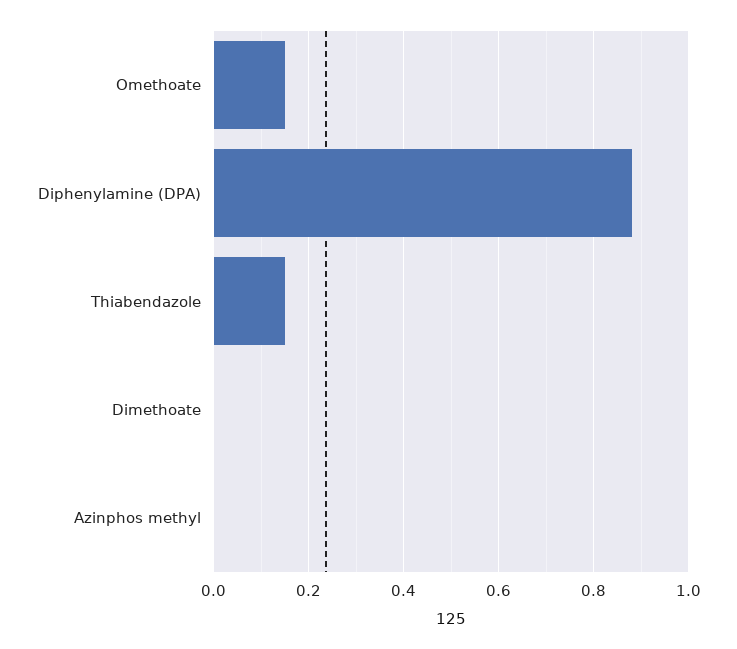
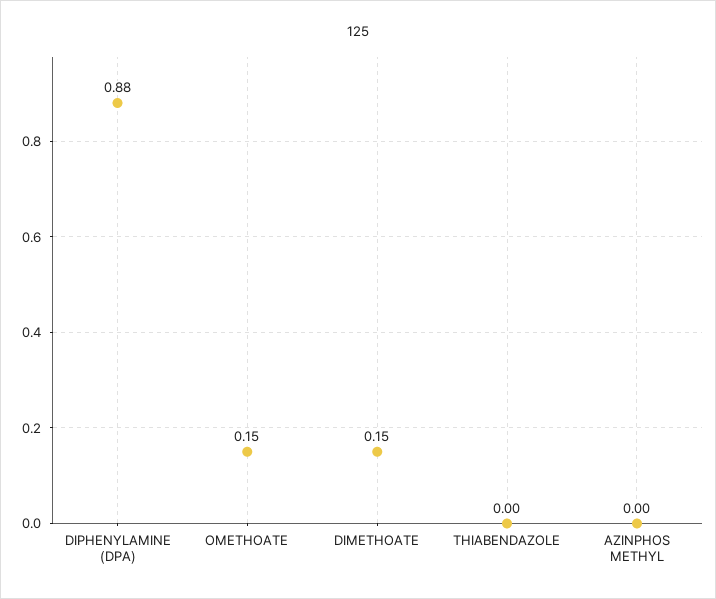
  {
    "Omethoate": 0.15,
    "Diphenylamine (DPA)": 0.88,
-   "Thiabendazole": 0.15,
+   "Thiabendazole": 0,
-   "Dimethoate": 0,
+   "Dimethoate": 0.15,
    "Azinphos methyl": 0
  }

